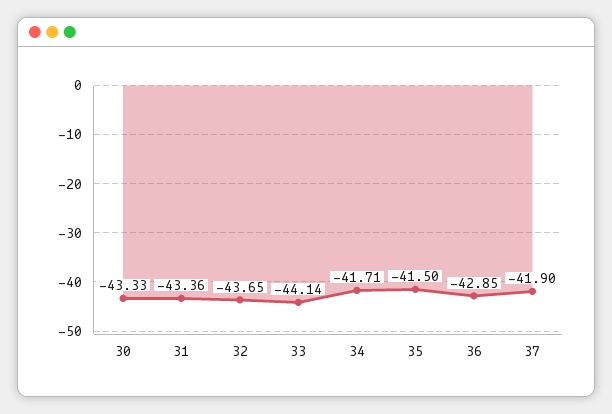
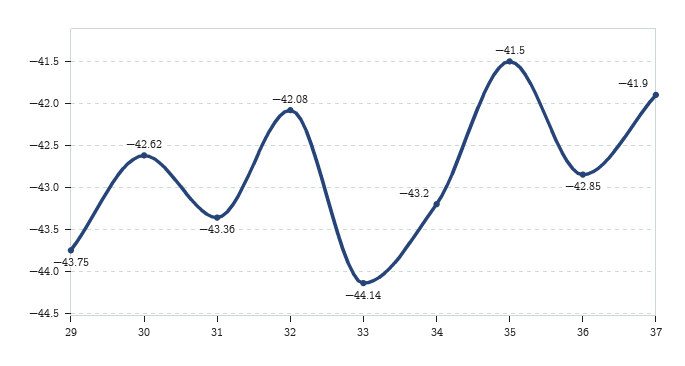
  {
-   "30": -43.33,
+   "30": -42.62,
    "31": -43.36,
-   "32": -43.65,
+   "32": -42.08,
    "33": -44.14,
-   "34": -41.71,
+   "34": -43.2,
    "35": -41.5,
    "36": -42.85,
-   "37": -41.9
+   "37": -41.9,
+   "29": -43.75
  }

